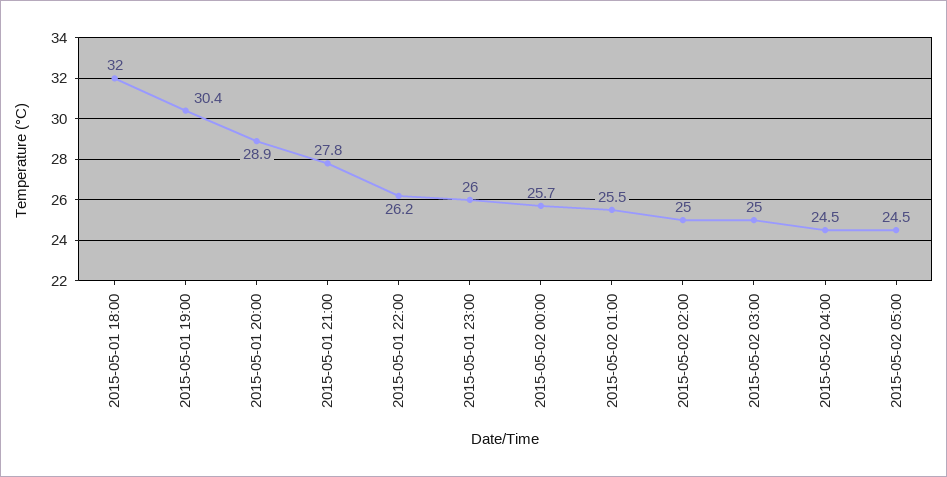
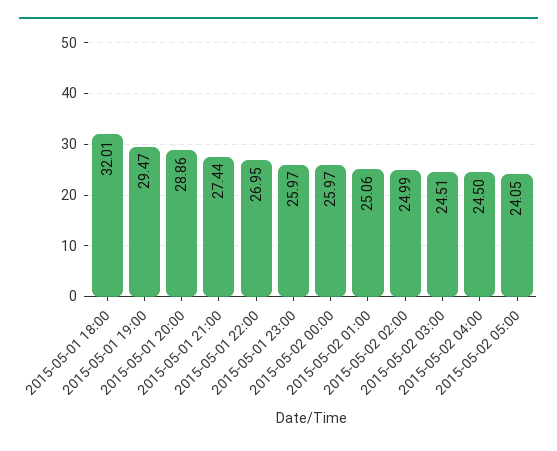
  {
    "2015-05-01 18:00": 32.01,
-   "2015-05-01 19:00": 30.4,
+   "2015-05-01 19:00": 29.47,
    "2015-05-01 20:00": 28.86,
-   "2015-05-01 21:00": 27.8,
+   "2015-05-01 21:00": 27.44,
-   "2015-05-01 22:00": 26.2,
+   "2015-05-01 22:00": 26.95,
    "2015-05-01 23:00": 25.97,
-   "2015-05-02 00:00": 25.7,
+   "2015-05-02 00:00": 25.97,
-   "2015-05-02 01:00": 25.5,
+   "2015-05-02 01:00": 25.06,
    "2015-05-02 02:00": 24.99,
-   "2015-05-02 03:00": 25,
+   "2015-05-02 03:00": 24.51,
    "2015-05-02 04:00": 24.5,
-   "2015-05-02 05:00": 24.5
+   "2015-05-02 05:00": 24.05
  }

